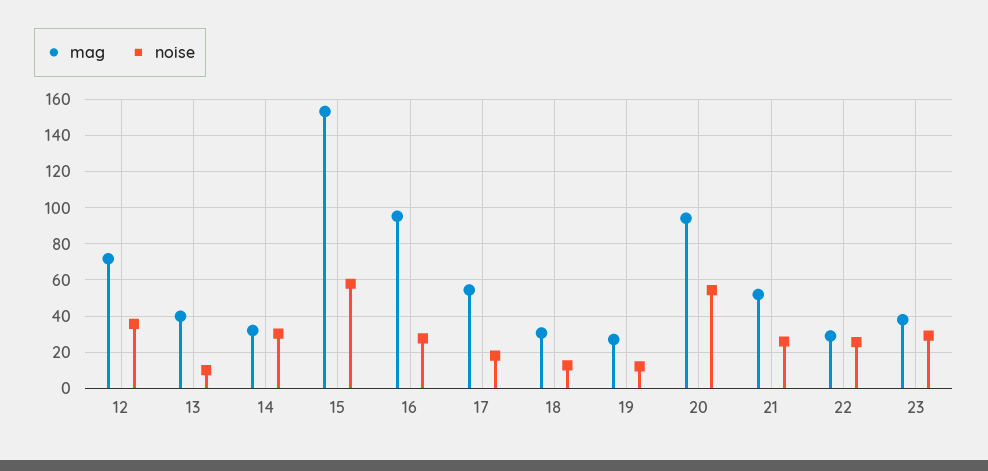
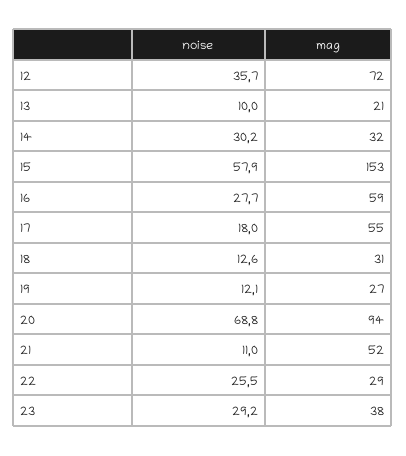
  {
    "mag": {
      "12": 72,
-     "13": 40,
+     "13": 21,
      "14": 32,
      "15": 153,
-     "16": 95,
+     "16": 59,
      "17": 55,
      "18": 31,
      "19": 27,
      "20": 94,
      "21": 52,
      "22": 29,
      "23": 38
    },
    "noise": {
      "12": 35.7,
      "13": 10,
      "14": 30.2,
      "15": 57.9,
      "16": 27.7,
      "17": 18,
      "18": 12.6,
      "19": 12.1,
-     "20": 55,
+     "20": 68.8,
-     "21": 25,
+     "21": 11,
      "22": 25.5,
      "23": 29.2
    }
  }

